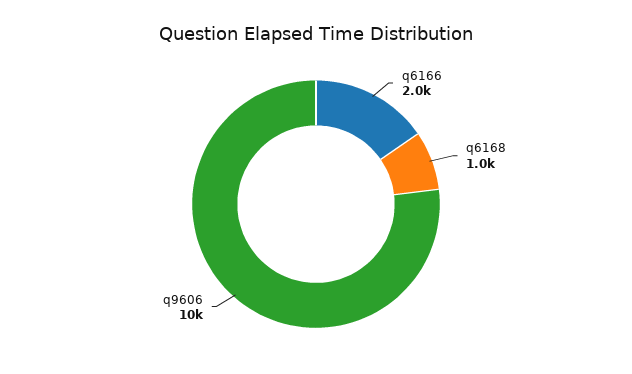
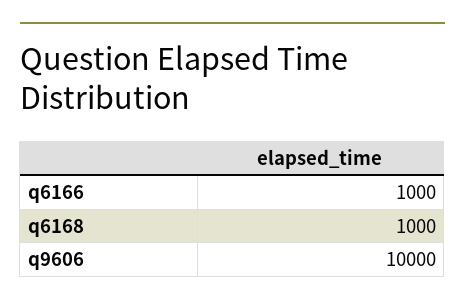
  {
-   "q6166": 2000,
+   "q6166": 1000,
    "q6168": 1000,
    "q9606": 10000
  }

